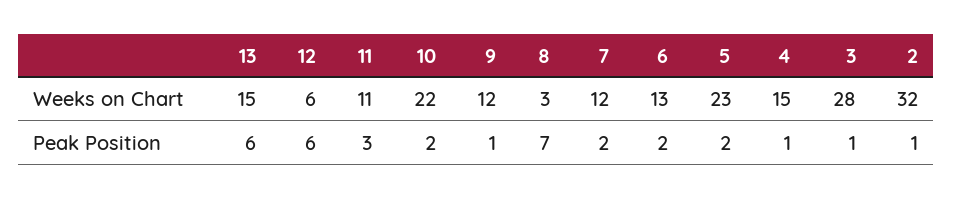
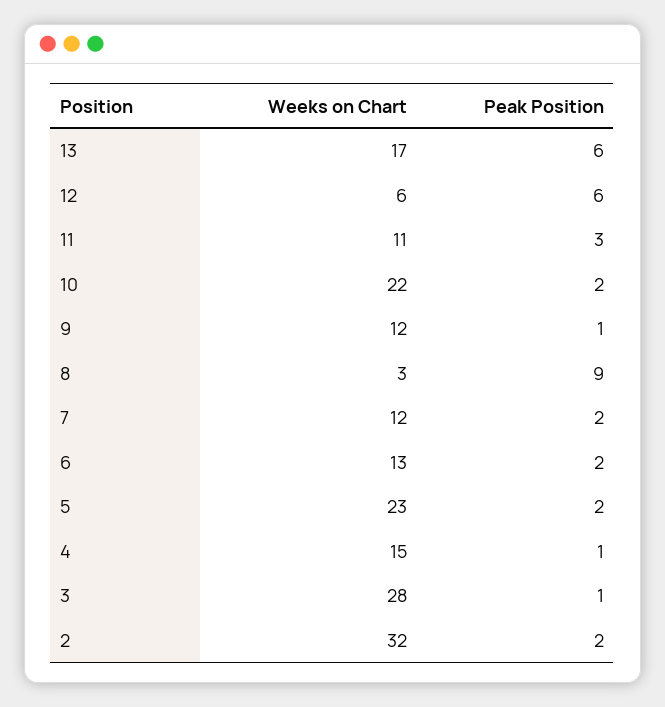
  {
    "13": {
-     "Weeks on Chart": 15,
+     "Weeks on Chart": 17,
      "Peak Position": 6
    },
    "12": {
      "Weeks on Chart": 6,
      "Peak Position": 6
    },
    "11": {
      "Weeks on Chart": 11,
      "Peak Position": 3
    },
    "10": {
      "Weeks on Chart": 22,
      "Peak Position": 2
    },
    "9": {
      "Weeks on Chart": 12,
      "Peak Position": 1
    },
    "8": {
      "Weeks on Chart": 3,
-     "Peak Position": 7
+     "Peak Position": 9
    },
    "7": {
      "Weeks on Chart": 12,
      "Peak Position": 2
    },
    "6": {
      "Weeks on Chart": 13,
      "Peak Position": 2
    },
    "5": {
      "Weeks on Chart": 23,
      "Peak Position": 2
    },
    "4": {
      "Weeks on Chart": 15,
      "Peak Position": 1
    },
    "3": {
      "Weeks on Chart": 28,
      "Peak Position": 1
    },
    "2": {
      "Weeks on Chart": 32,
-     "Peak Position": 1
+     "Peak Position": 2
    }
  }

